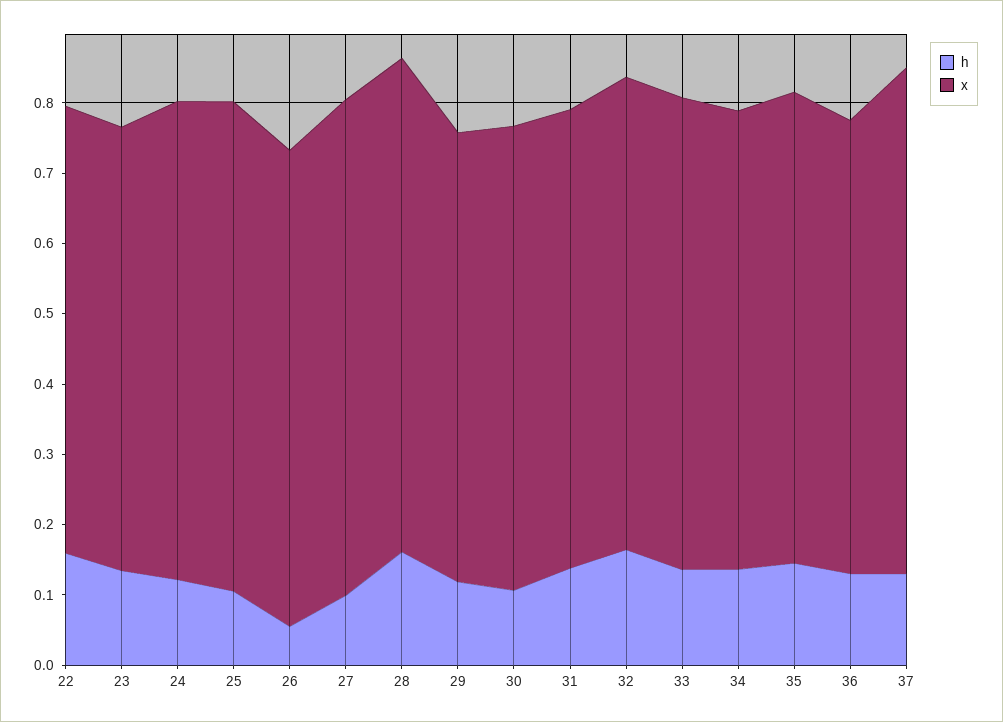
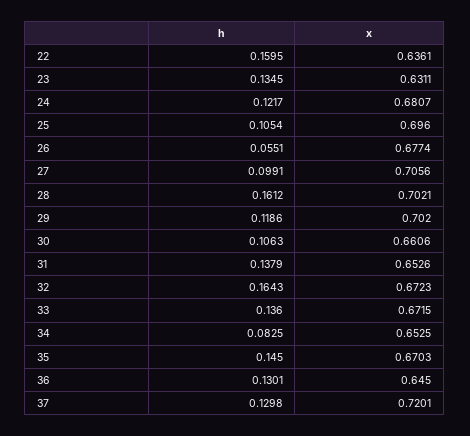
  {
    "h": {
      "22": 0.1595,
      "23": 0.1345,
      "24": 0.1217,
      "25": 0.1054,
      "26": 0.0551,
      "27": 0.0991,
      "28": 0.1612,
      "29": 0.1186,
      "30": 0.1063,
      "31": 0.1379,
      "32": 0.1643,
      "33": 0.136,
-     "34": 0.14,
+     "34": 0.0825,
      "35": 0.145,
      "36": 0.1301,
      "37": 0.1298
    },
    "x": {
      "22": 0.6361,
      "23": 0.6311,
      "24": 0.6807,
      "25": 0.696,
      "26": 0.6774,
      "27": 0.7056,
      "28": 0.7021,
-     "29": 0.64,
+     "29": 0.702,
      "30": 0.6606,
      "31": 0.6526,
      "32": 0.6723,
      "33": 0.6715,
      "34": 0.6525,
      "35": 0.6703,
      "36": 0.645,
      "37": 0.7201
    }
  }

